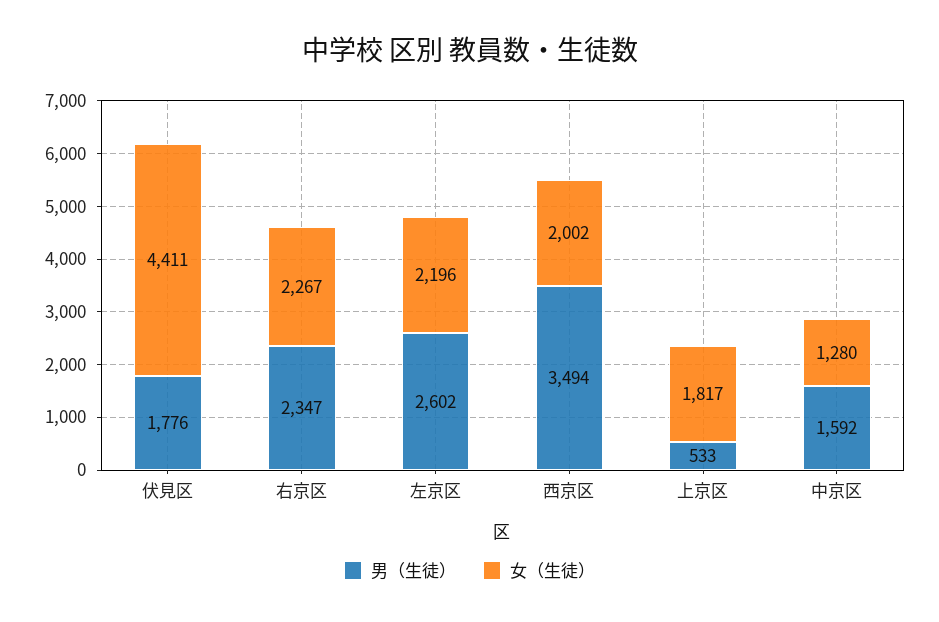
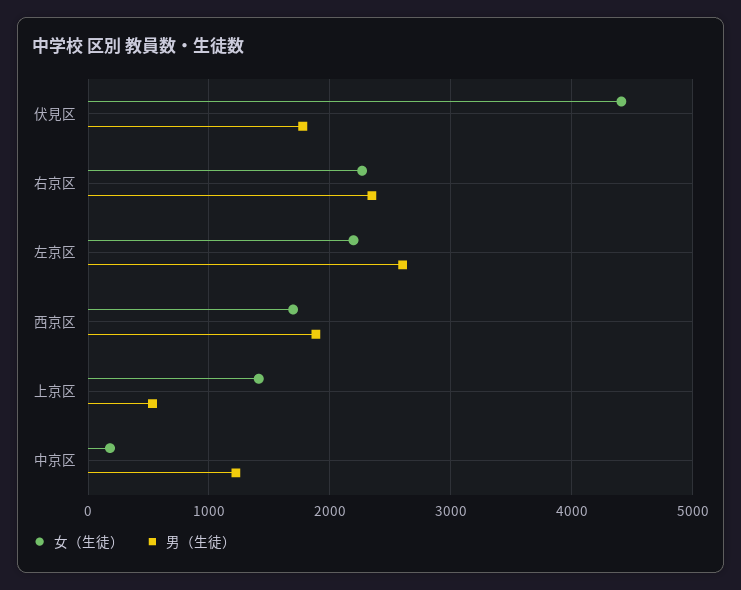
  {
    "男（生徒）": {
      "伏見区": 1776,
      "右京区": 2347,
      "左京区": 2602,
-     "西京区": 3494,
+     "西京区": 1900,
      "上京区": 533,
-     "中京区": 1592
+     "中京区": 1200
    },
    "女（生徒）": {
      "伏見区": 4411,
      "右京区": 2267,
      "左京区": 2196,
-     "西京区": 2002,
+     "西京区": 1700,
-     "上京区": 1817,
+     "上京区": 1400,
-     "中京区": 1280
+     "中京区": 200
    }
  }

